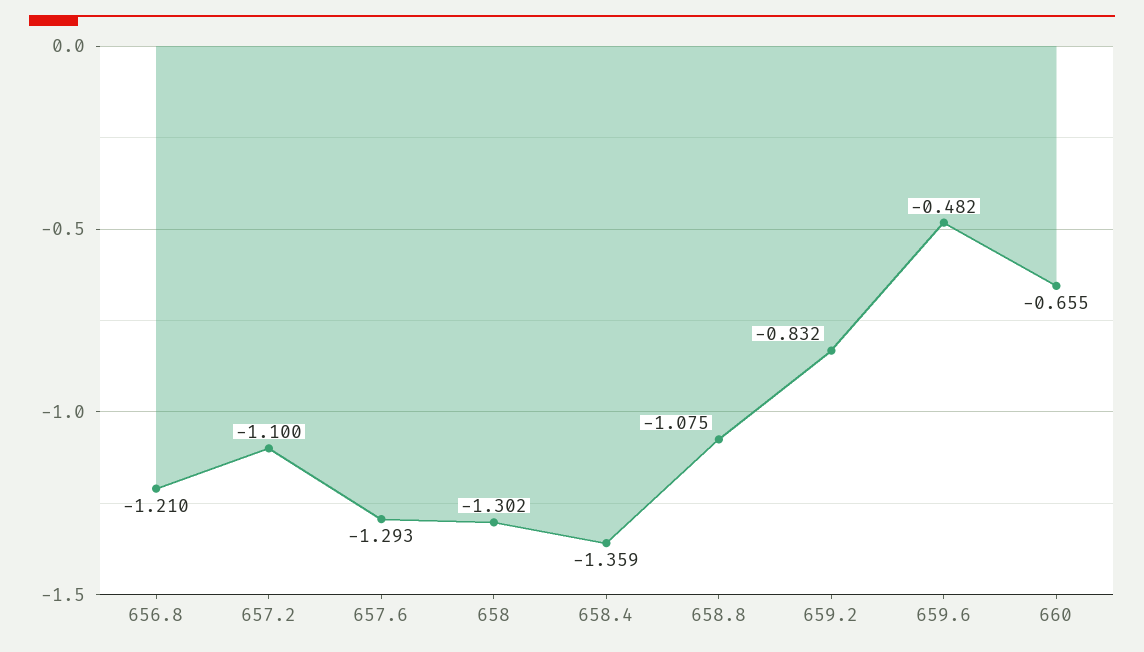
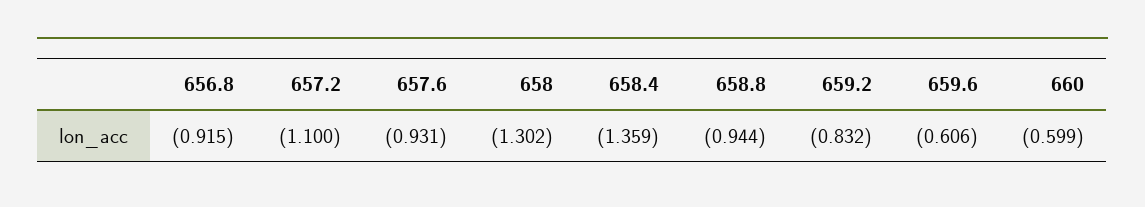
  {
-   "656.8": -1.21,
+   "656.8": -0.915,
    "657.2": -1.1,
-   "657.6": -1.293,
+   "657.6": -0.931,
    "658": -1.302,
    "658.4": -1.359,
-   "658.8": -1.075,
+   "658.8": -0.944,
    "659.2": -0.832,
-   "659.6": -0.482,
+   "659.6": -0.606,
-   "660": -0.655
+   "660": -0.599
  }

